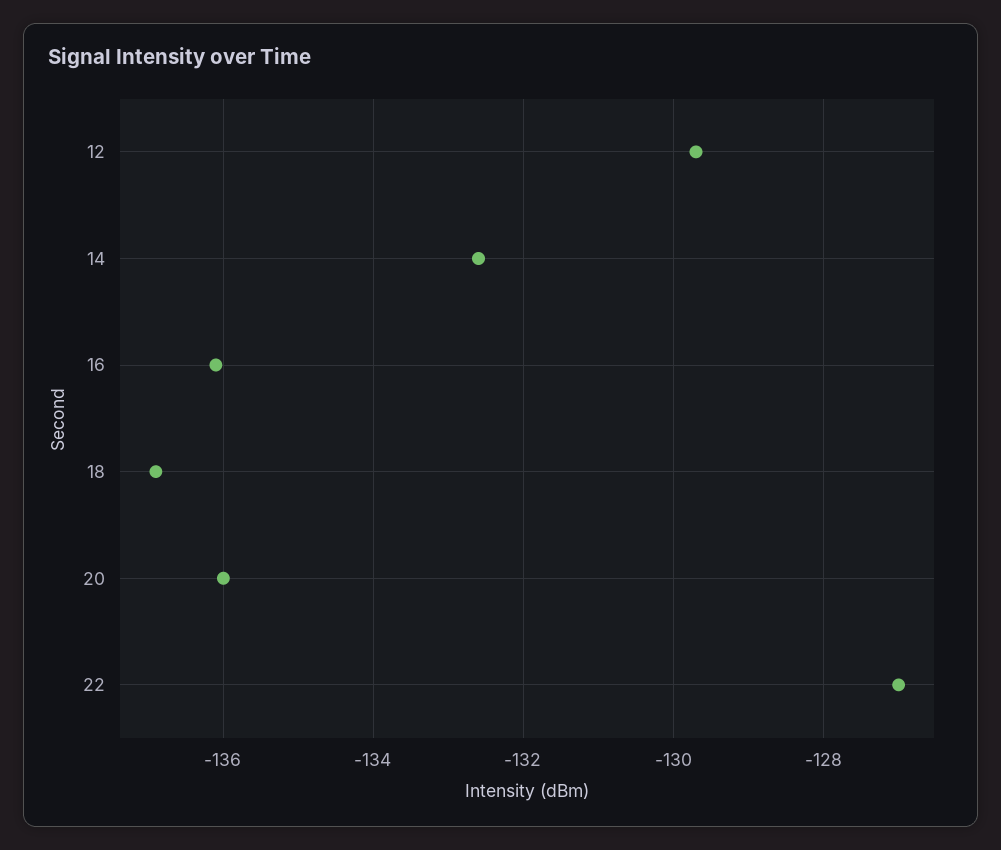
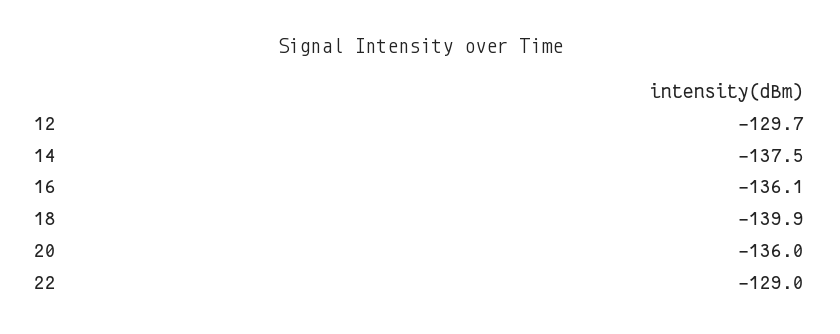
  {
    "12": -129.7,
-   "14": -132.5,
+   "14": -137.5,
    "16": -136.1,
-   "18": -137,
+   "18": -139.9,
    "20": -136,
-   "22": -127
+   "22": -129
  }

